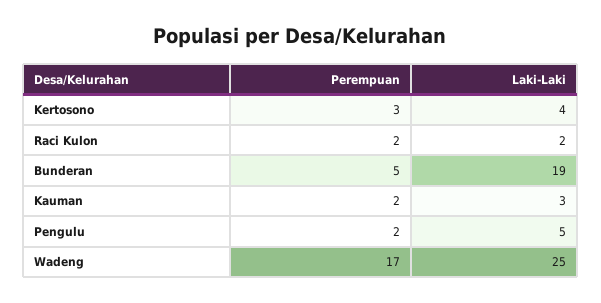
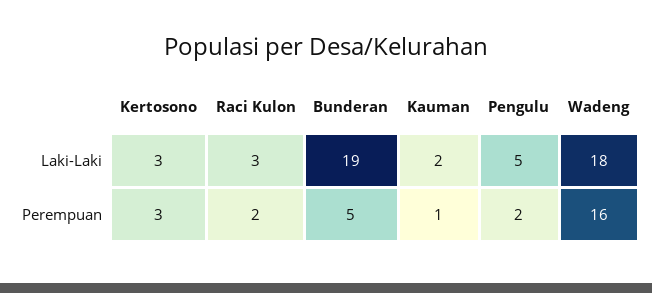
  {
    "Perempuan": {
      "Kertosono": 3,
      "Raci Kulon": 2,
      "Bunderan": 5,
-     "Kauman": 2,
+     "Kauman": 1,
      "Pengulu": 2,
-     "Wadeng": 17
+     "Wadeng": 16
    },
    "Laki-Laki": {
-     "Kertosono": 4,
+     "Kertosono": 3,
-     "Raci Kulon": 2,
+     "Raci Kulon": 3,
      "Bunderan": 19,
-     "Kauman": 3,
+     "Kauman": 2,
      "Pengulu": 5,
-     "Wadeng": 25
+     "Wadeng": 18
    }
  }

